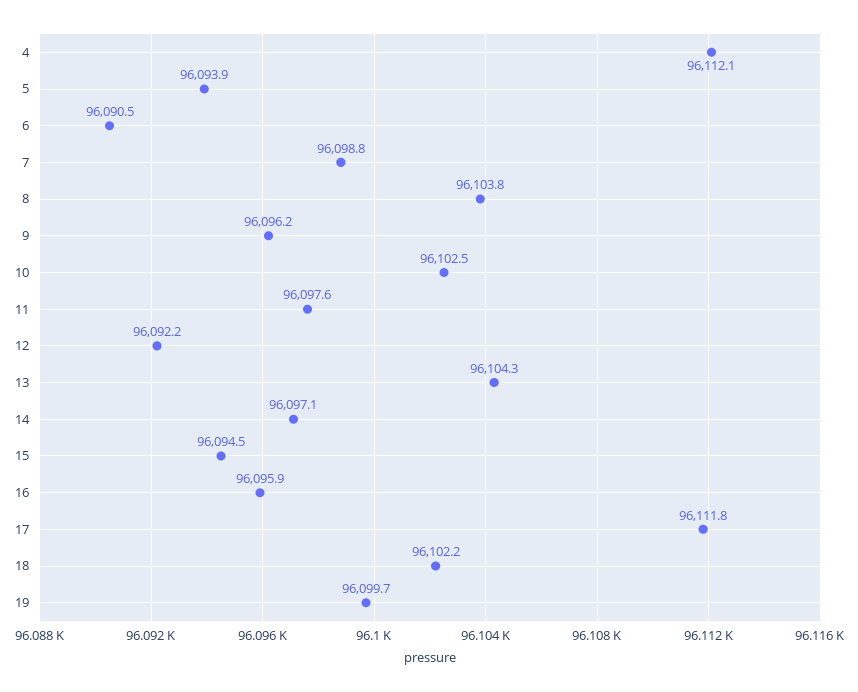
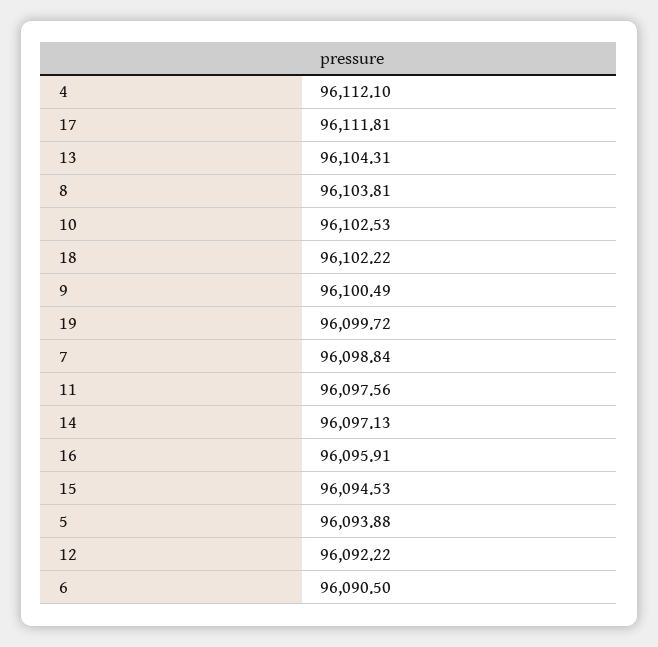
  {
    "4": 96112.1,
    "5": 96093.88,
    "6": 96090.5,
    "7": 96098.84,
    "8": 96103.81,
-   "9": 96096.2,
+   "9": 96100.49,
    "10": 96102.53,
    "11": 96097.56,
    "12": 96092.22,
    "13": 96104.31,
    "14": 96097.13,
    "15": 96094.53,
    "16": 96095.91,
    "17": 96111.81,
    "18": 96102.22,
    "19": 96099.72
  }

